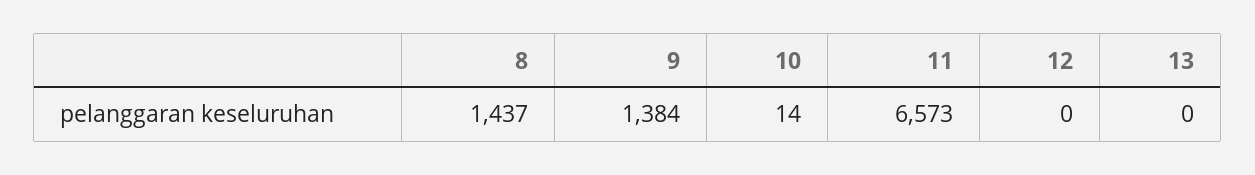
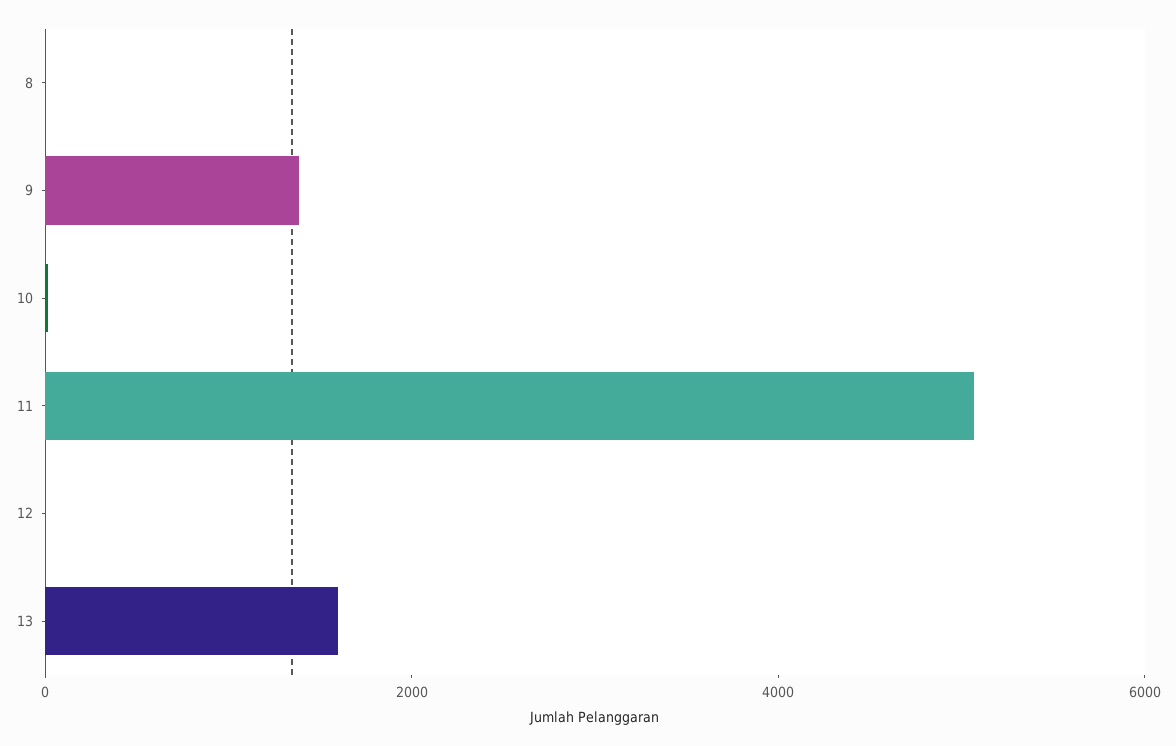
  {
-   "8": 1437,
+   "8": 0,
    "9": 1384,
    "10": 14,
-   "11": 6573,
+   "11": 5000,
    "12": 0,
-   "13": 0
+   "13": 1500
  }

